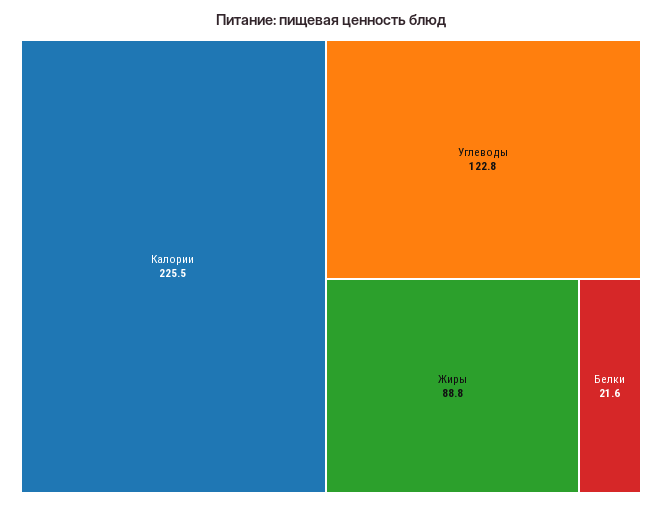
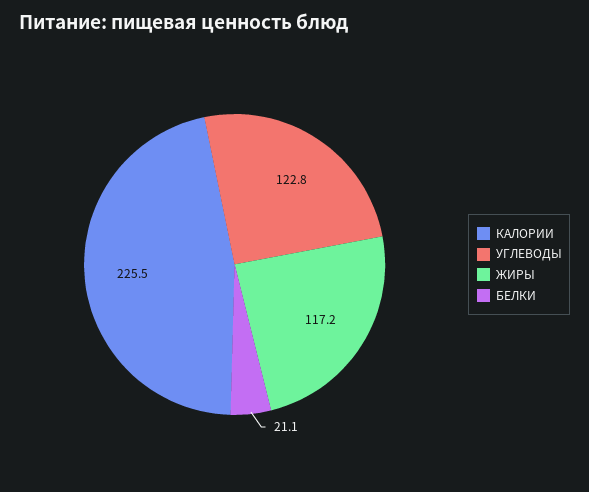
  {
    "Калории": 225.5,
    "Углеводы": 122.8,
-   "Жиры": 88.8,
+   "Жиры": 117.2,
-   "Белки": 21.6
+   "Белки": 21.1
  }

